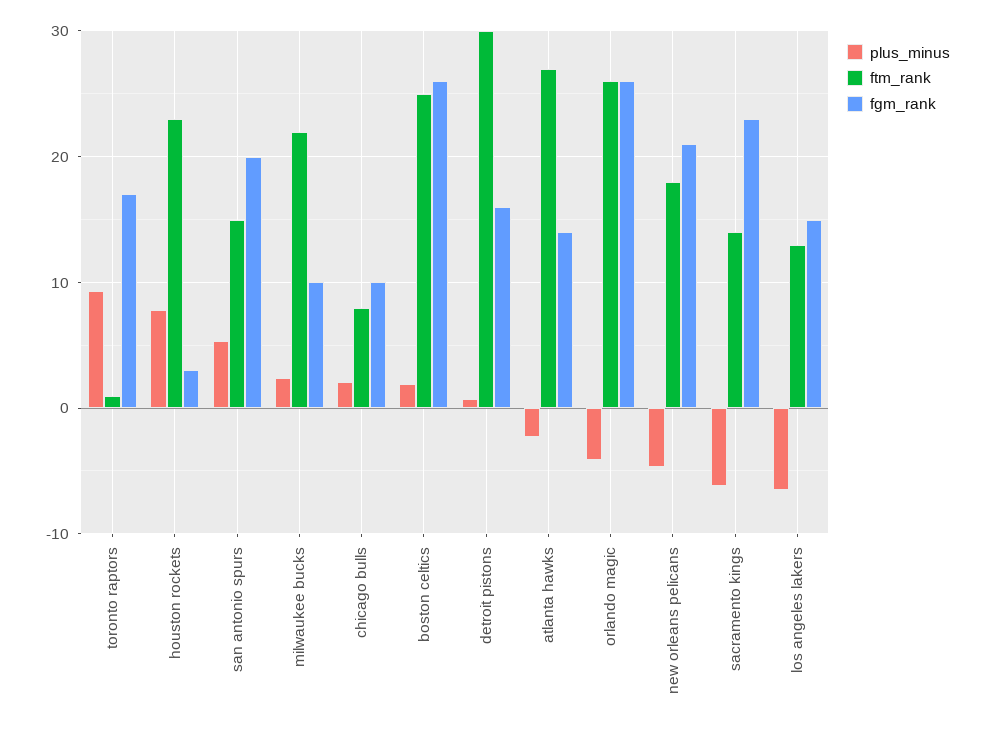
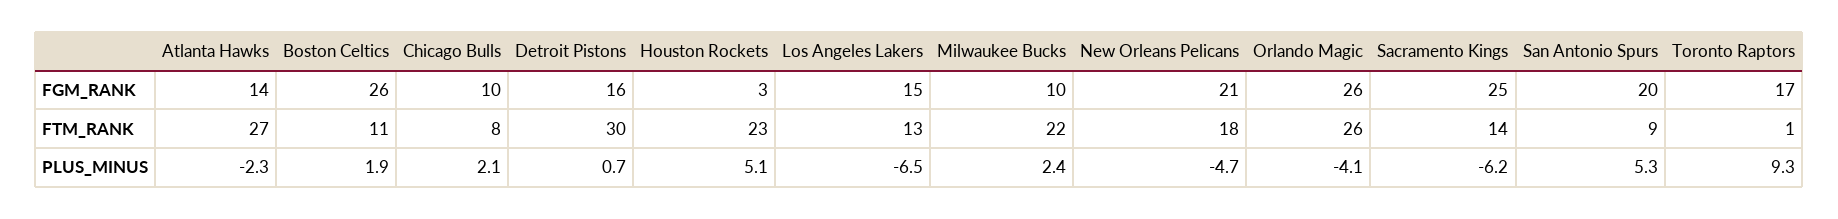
  {
    "plus_minus": {
      "toronto raptors": 9.3,
-     "houston rockets": 8,
+     "houston rockets": 5.1,
      "san antonio spurs": 5.3,
      "milwaukee bucks": 2.4,
      "chicago bulls": 2.1,
      "boston celtics": 1.9,
      "detroit pistons": 0.7,
      "atlanta hawks": -2.3,
      "orlando magic": -4.1,
      "new orleans pelicans": -4.7,
      "sacramento kings": -6.2,
      "los angeles lakers": -6.5
    },
    "ftm_rank": {
      "toronto raptors": 1,
      "houston rockets": 23,
-     "san antonio spurs": 15,
+     "san antonio spurs": 9,
      "milwaukee bucks": 22,
      "chicago bulls": 8,
-     "boston celtics": 25,
+     "boston celtics": 11,
      "detroit pistons": 30,
      "atlanta hawks": 27,
      "orlando magic": 26,
      "new orleans pelicans": 18,
      "sacramento kings": 14,
      "los angeles lakers": 13
    },
    "fgm_rank": {
      "toronto raptors": 17,
      "houston rockets": 3,
      "san antonio spurs": 20,
      "milwaukee bucks": 10,
      "chicago bulls": 10,
      "boston celtics": 26,
      "detroit pistons": 16,
      "atlanta hawks": 14,
      "orlando magic": 26,
      "new orleans pelicans": 21,
-     "sacramento kings": 23,
+     "sacramento kings": 25,
      "los angeles lakers": 15
    }
  }

